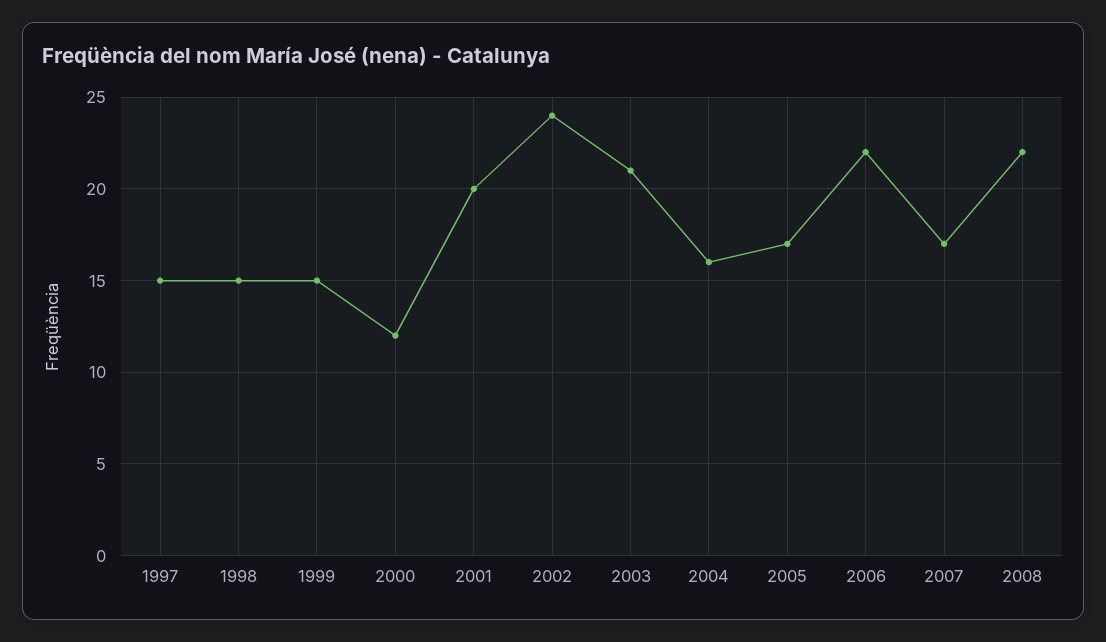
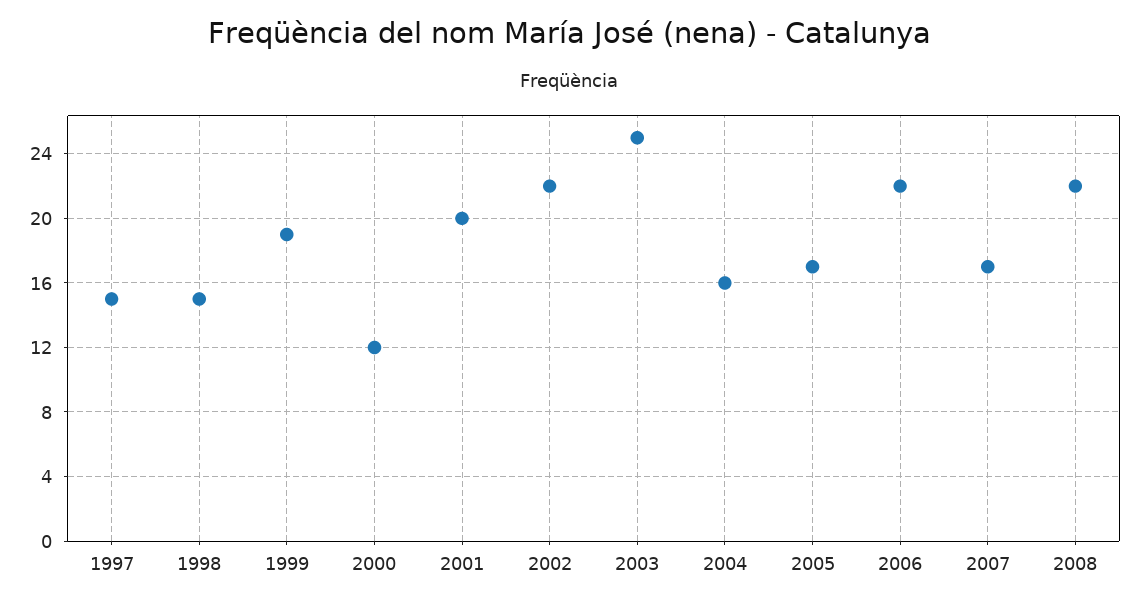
  {
    "1997": 15,
    "1998": 15,
-   "1999": 15,
+   "1999": 19,
    "2000": 12,
    "2001": 20,
-   "2002": 24,
+   "2002": 22,
-   "2003": 21,
+   "2003": 25,
    "2004": 16,
    "2005": 17,
    "2006": 22,
    "2007": 17,
    "2008": 22
  }

